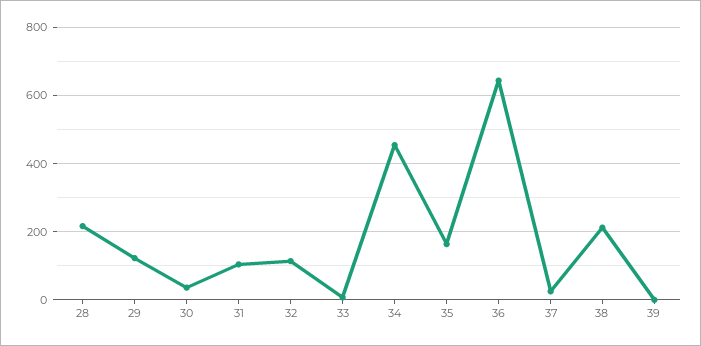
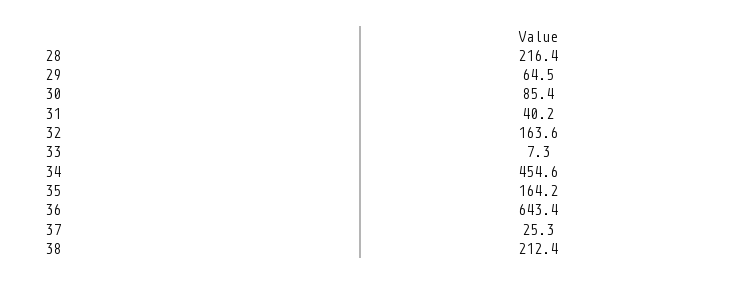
  {
    "28": 216.4,
-   "29": 120,
+   "29": 64.5,
-   "30": 40,
+   "30": 85.4,
-   "31": 100,
+   "31": 40.2,
-   "32": 120,
+   "32": 163.6,
    "33": 7.3,
    "34": 454.6,
    "35": 164.2,
    "36": 643.4,
    "37": 25.3,
-   "38": 212.4,
+   "38": 212.4
-   "39": 0
  }

